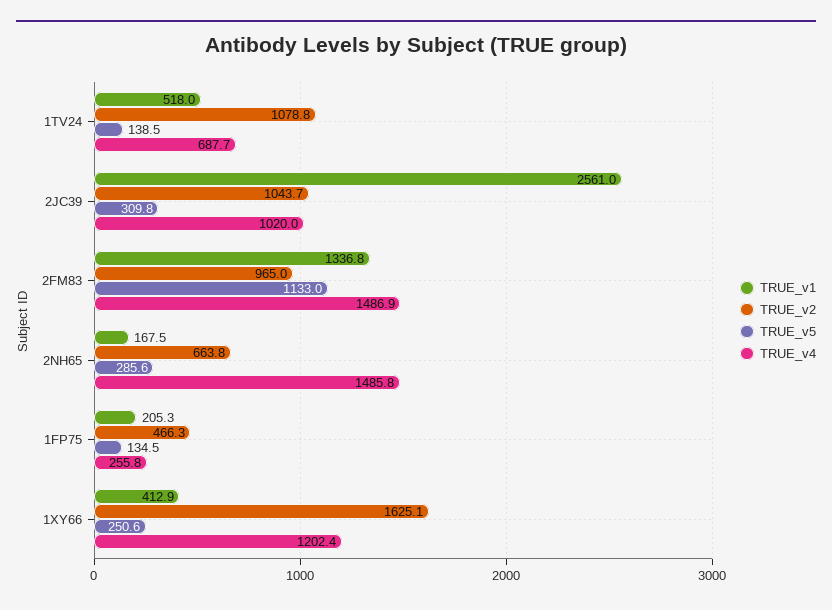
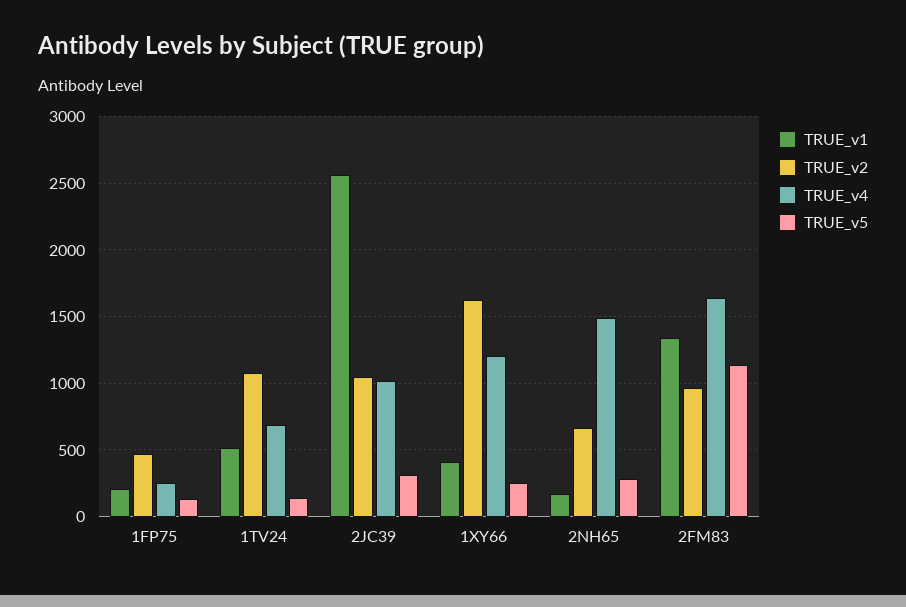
  {
    "TRUE_v1": {
      "1TV24": 518,
      "2JC39": 2561,
      "2FM83": 1336.8,
      "2NH65": 167.5,
      "1FP75": 205.3,
      "1XY66": 412.9
    },
    "TRUE_v2": {
      "1TV24": 1078.8,
      "2JC39": 1043.7,
      "2FM83": 965,
      "2NH65": 663.8,
      "1FP75": 466.3,
      "1XY66": 1625.1
    },
    "TRUE_v5": {
      "1TV24": 138.5,
      "2JC39": 309.8,
      "2FM83": 1133,
      "2NH65": 285.6,
      "1FP75": 134.5,
      "1XY66": 250.6
    },
    "TRUE_v4": {
      "1TV24": 687.7,
      "2JC39": 1020,
-     "2FM83": 1486.9,
+     "2FM83": 1650,
      "2NH65": 1485.8,
      "1FP75": 255.8,
      "1XY66": 1202.4
    }
  }

